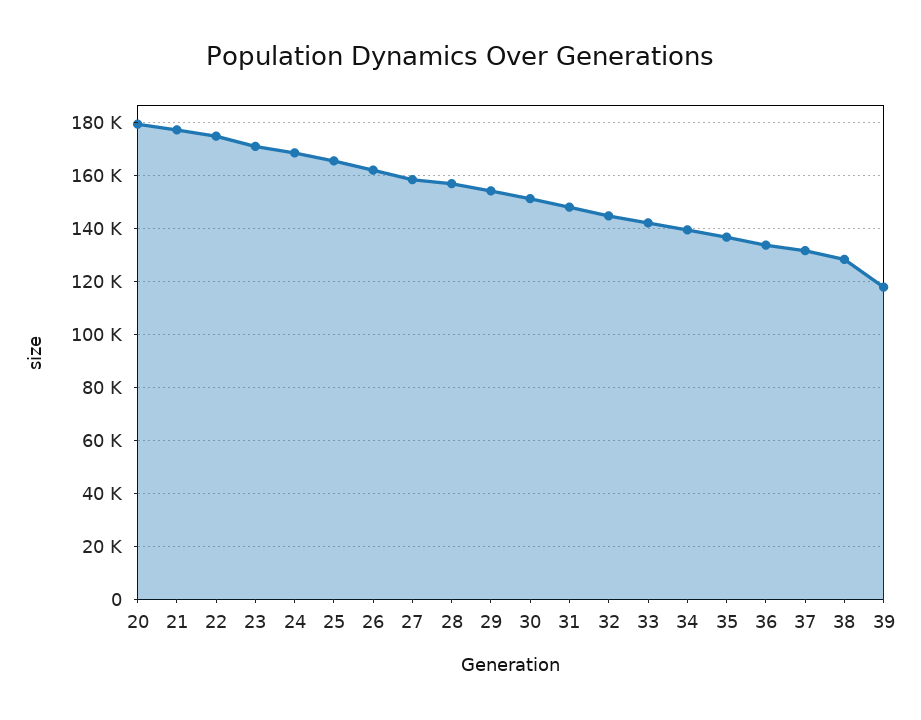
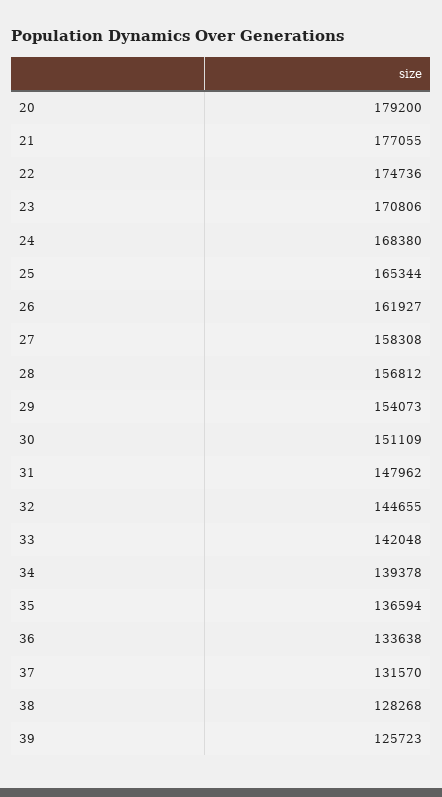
  {
    "20": 179200,
    "21": 177055,
    "22": 174736,
    "23": 170806,
    "24": 168380,
    "25": 165344,
    "26": 161927,
    "27": 158308,
    "28": 156812,
    "29": 154073,
    "30": 151109,
    "31": 147962,
    "32": 144655,
    "33": 142048,
    "34": 139378,
    "35": 136594,
    "36": 133638,
    "37": 131570,
    "38": 128268,
-   "39": 117500
+   "39": 125723
  }

